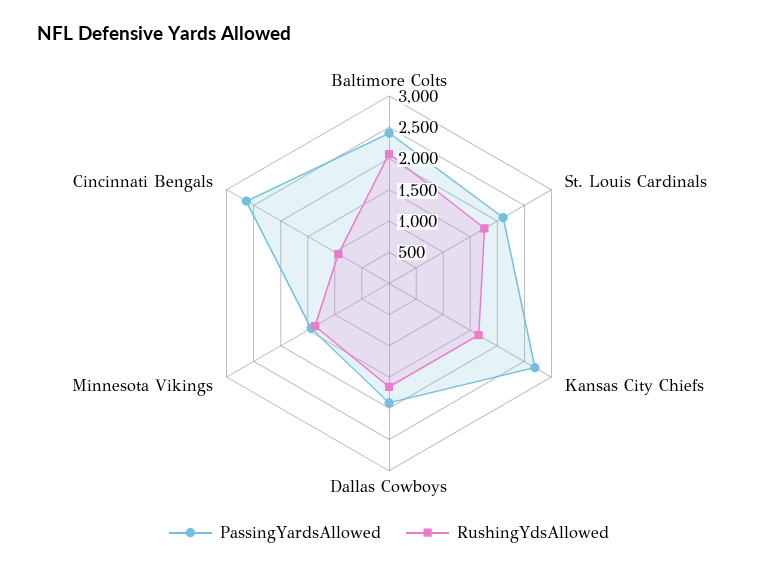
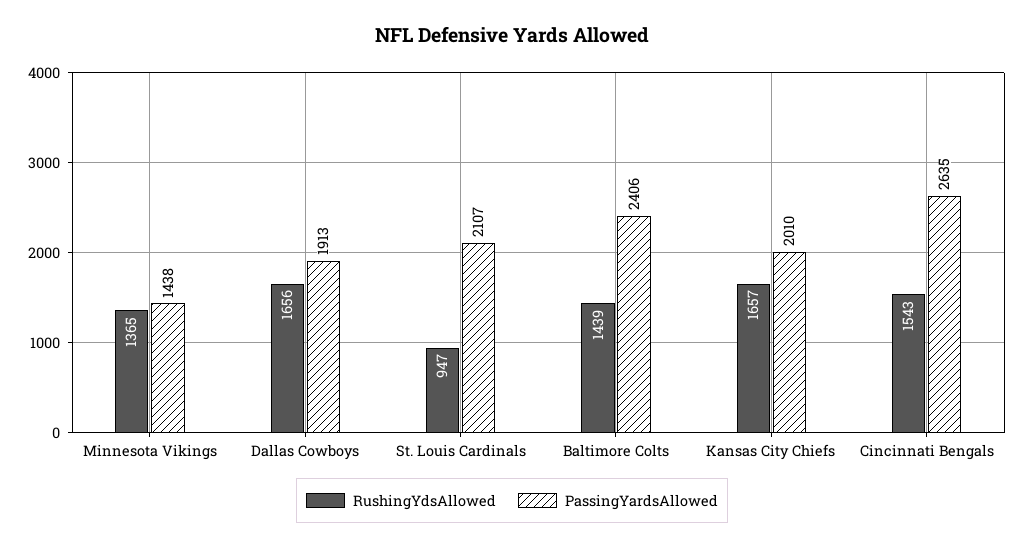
  {
    "PassingYardsAllowed": {
      "Baltimore Colts": 2406,
      "St. Louis Cardinals": 2107,
-     "Kansas City Chiefs": 2750,
+     "Kansas City Chiefs": 2010,
      "Dallas Cowboys": 1913,
      "Minnesota Vikings": 1438,
      "Cincinnati Bengals": 2635
    },
    "RushingYdsAllowed": {
-     "Baltimore Colts": 2000,
+     "Baltimore Colts": 1439,
-     "St. Louis Cardinals": 1750,
+     "St. Louis Cardinals": 947,
      "Kansas City Chiefs": 1657,
      "Dallas Cowboys": 1656,
      "Minnesota Vikings": 1365,
-     "Cincinnati Bengals": 1000
+     "Cincinnati Bengals": 1543
    }
  }

